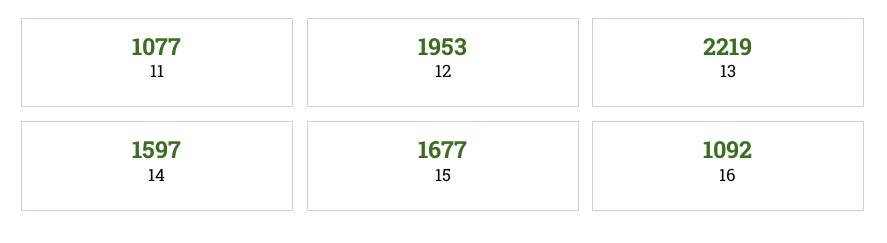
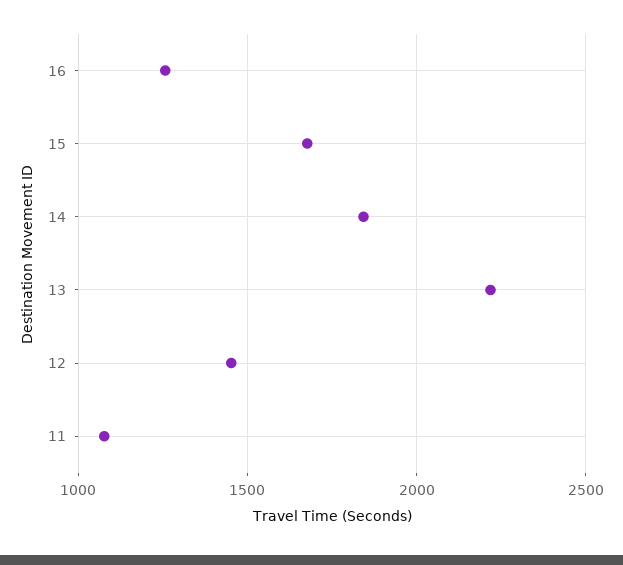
  {
    "11": 1077,
-   "12": 1953,
+   "12": 1450,
    "13": 2219,
-   "14": 1597,
+   "14": 1850,
    "15": 1677,
-   "16": 1092
+   "16": 1250
  }

